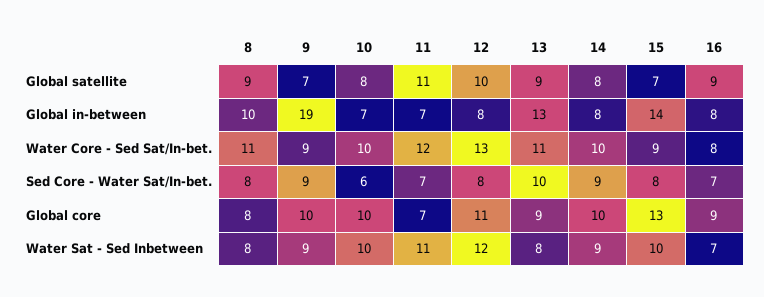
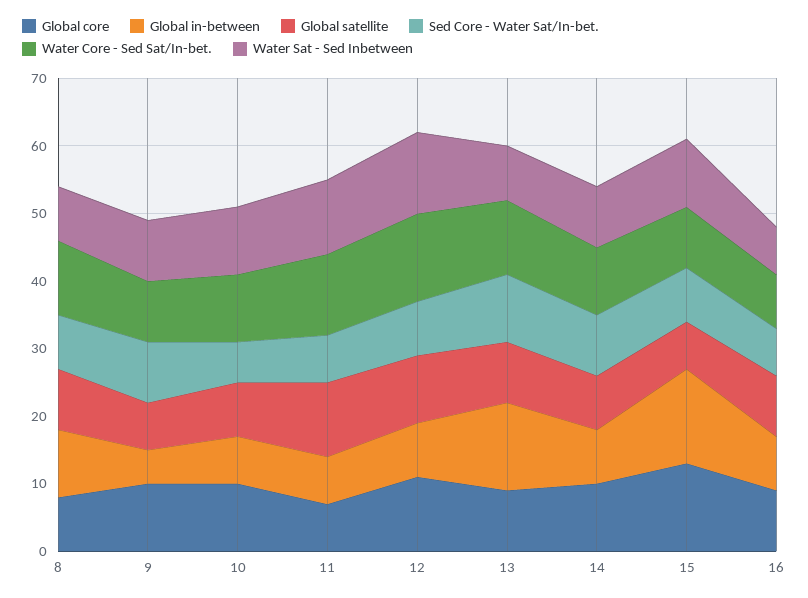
  {
    "Global satellite": {
      "8": 9,
      "9": 7,
      "10": 8,
      "11": 11,
      "12": 10,
      "13": 9,
      "14": 8,
      "15": 7,
      "16": 9
    },
    "Global in-between": {
      "8": 10,
-     "9": 19,
+     "9": 5,
      "10": 7,
      "11": 7,
      "12": 8,
      "13": 13,
      "14": 8,
      "15": 14,
      "16": 8
    },
    "Water Core - Sed Sat/In-bet.": {
      "8": 11,
      "9": 9,
      "10": 10,
      "11": 12,
      "12": 13,
      "13": 11,
      "14": 10,
      "15": 9,
      "16": 8
    },
    "Sed Core - Water Sat/In-bet.": {
      "8": 8,
      "9": 9,
      "10": 6,
      "11": 7,
      "12": 8,
      "13": 10,
      "14": 9,
      "15": 8,
      "16": 7
    },
    "Global core": {
      "8": 8,
      "9": 10,
      "10": 10,
      "11": 7,
      "12": 11,
      "13": 9,
      "14": 10,
      "15": 13,
      "16": 9
    },
    "Water Sat - Sed Inbetween": {
      "8": 8,
      "9": 9,
      "10": 10,
      "11": 11,
      "12": 12,
      "13": 8,
      "14": 9,
      "15": 10,
      "16": 7
    }
  }

